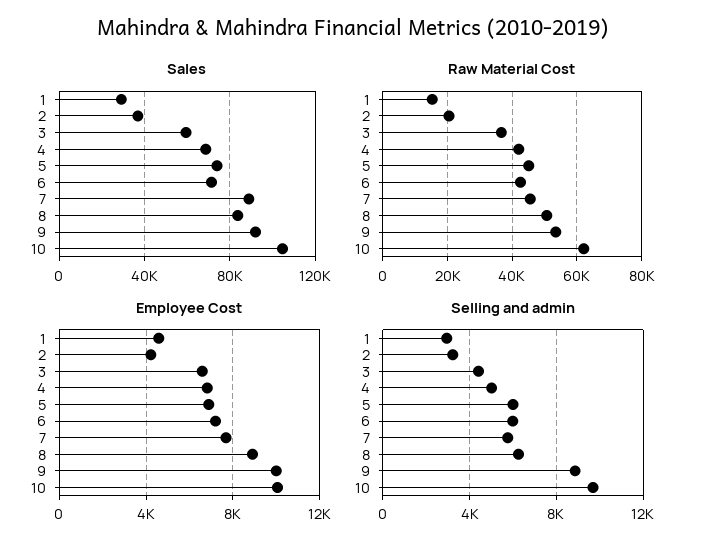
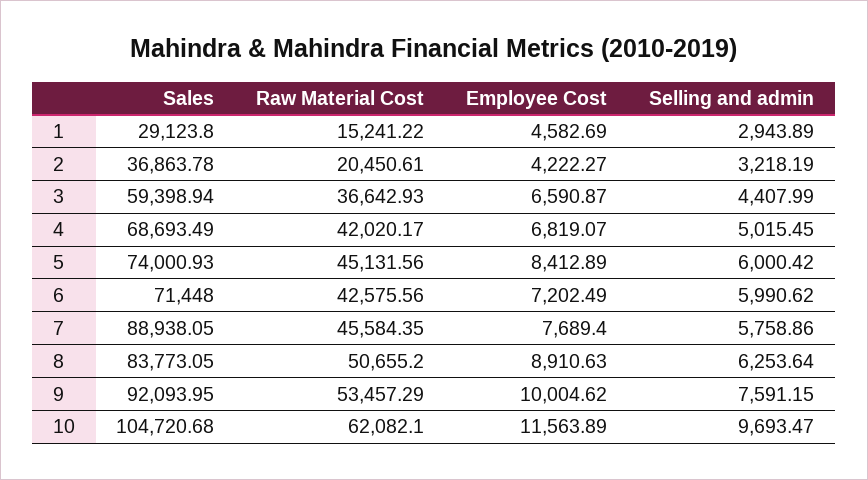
  {
    "Sales": {
      "1": 29123.8,
      "2": 36863.78,
      "3": 59398.94,
      "4": 68693.49,
      "5": 74000.93,
      "6": 71448,
      "7": 88938.05,
      "8": 83773.05,
      "9": 92093.95,
      "10": 104720.68
    },
    "Raw Material Cost": {
      "1": 15241.22,
      "2": 20450.61,
      "3": 36642.93,
      "4": 42020.17,
      "5": 45131.56,
      "6": 42575.56,
      "7": 45584.35,
      "8": 50655.2,
      "9": 53457.29,
      "10": 62082.1
    },
    "Employee Cost": {
      "1": 4582.69,
      "2": 4222.27,
      "3": 6590.87,
      "4": 6819.07,
-     "5": 7000,
+     "5": 8412.89,
      "6": 7202.49,
      "7": 7689.4,
      "8": 8910.63,
      "9": 10004.62,
-     "10": 10000
+     "10": 11563.89
    },
    "Selling and admin": {
      "1": 2943.89,
      "2": 3218.19,
      "3": 4407.99,
      "4": 5015.45,
      "5": 6000.42,
      "6": 5990.62,
      "7": 5758.86,
      "8": 6253.64,
-     "9": 9000,
+     "9": 7591.15,
      "10": 9693.47
    }
  }

